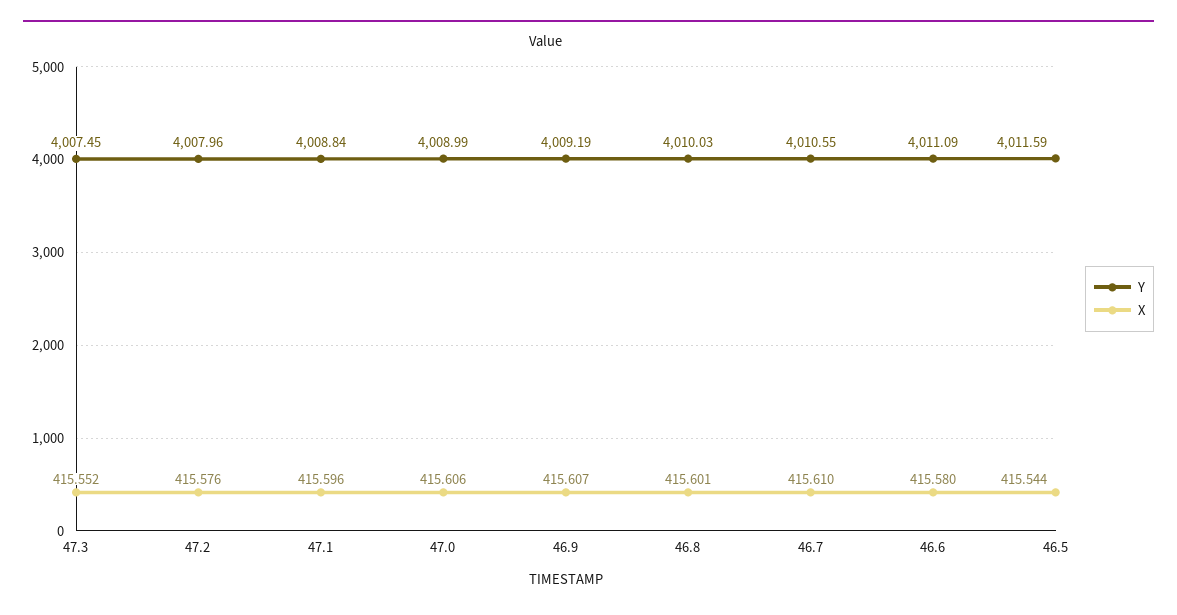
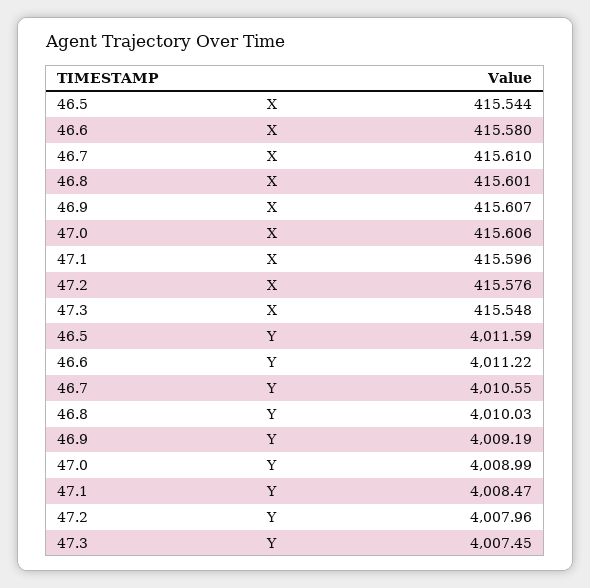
  {
    "Y": {
      "47.3": 4007.45,
      "47.2": 4007.96,
-     "47.1": 4008.84,
+     "47.1": 4008.47,
      "47.0": 4008.99,
      "46.9": 4009.19,
      "46.8": 4010.03,
      "46.7": 4010.55,
-     "46.6": 4011.09,
+     "46.6": 4011.22,
      "46.5": 4011.59
    },
    "X": {
-     "47.3": 415.552,
+     "47.3": 415.548,
      "47.2": 415.576,
      "47.1": 415.596,
      "47.0": 415.606,
      "46.9": 415.607,
      "46.8": 415.601,
      "46.7": 415.61,
      "46.6": 415.58,
      "46.5": 415.544
    }
  }

